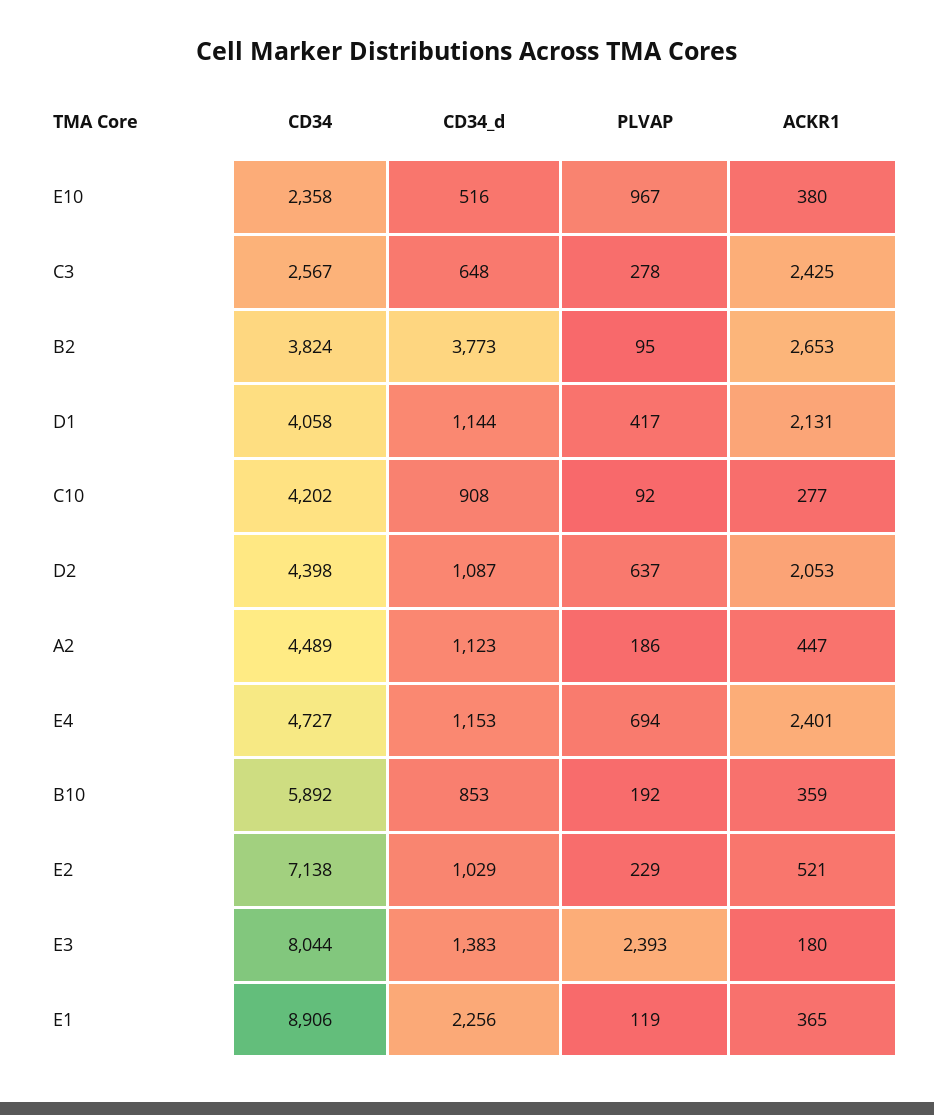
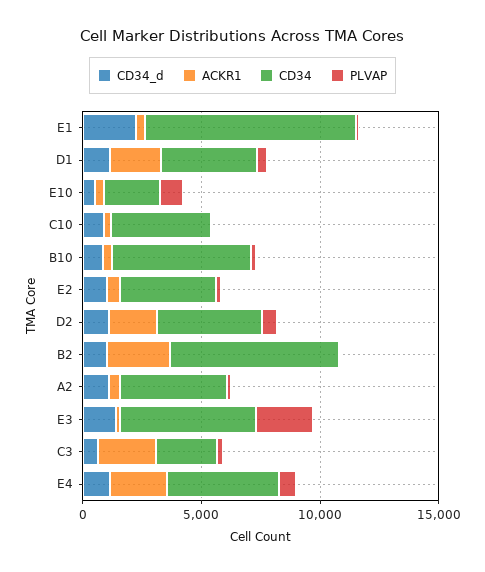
  {
    "CD34": {
      "E10": 2358,
      "C3": 2567,
-     "B2": 3824,
+     "B2": 7000,
      "D1": 4058,
      "C10": 4202,
      "D2": 4398,
      "A2": 4489,
      "E4": 4727,
      "B10": 5892,
-     "E2": 7138,
+     "E2": 4000,
-     "E3": 8044,
+     "E3": 6000,
      "E1": 8906
    },
    "CD34_d": {
      "E10": 516,
      "C3": 648,
-     "B2": 3773,
+     "B2": 1000,
      "D1": 1144,
      "C10": 908,
      "D2": 1087,
      "A2": 1123,
      "E4": 1153,
      "B10": 853,
      "E2": 1029,
      "E3": 1383,
      "E1": 2256
    },
    "PLVAP": {
      "E10": 967,
      "C3": 278,
      "B2": 95,
      "D1": 417,
      "C10": 92,
      "D2": 637,
      "A2": 186,
      "E4": 694,
      "B10": 192,
      "E2": 229,
      "E3": 2393,
      "E1": 119
    },
    "ACKR1": {
      "E10": 380,
      "C3": 2425,
      "B2": 2653,
      "D1": 2131,
      "C10": 277,
      "D2": 2053,
      "A2": 447,
      "E4": 2401,
      "B10": 359,
      "E2": 521,
      "E3": 180,
      "E1": 365
    }
  }

